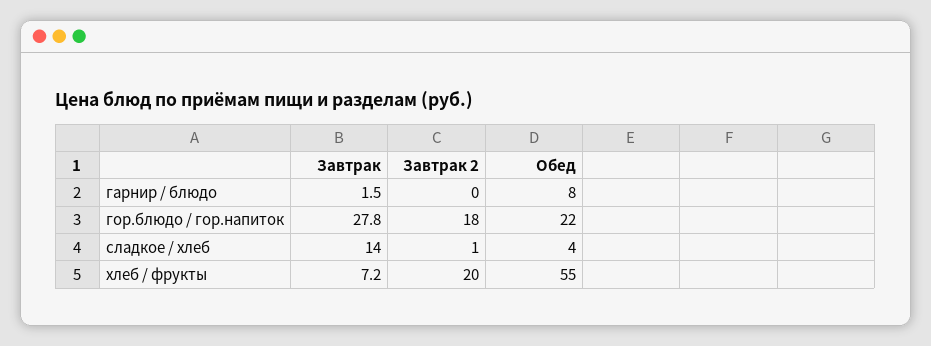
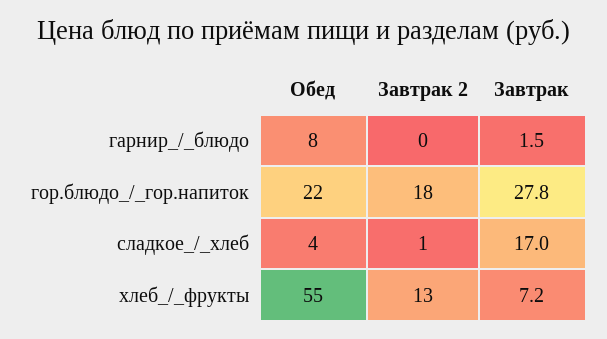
  {
    "Завтрак": {
      "гарнир / блюдо": 1.5,
      "гор.блюдо / гор.напиток": 27.8,
-     "сладкое / хлеб": 14,
+     "сладкое / хлеб": 17,
      "хлеб / фрукты": 7.2
    },
    "Завтрак 2": {
      "гарнир / блюдо": 0,
      "гор.блюдо / гор.напиток": 18,
      "сладкое / хлеб": 1,
-     "хлеб / фрукты": 20
+     "хлеб / фрукты": 13
    },
    "Обед": {
      "гарнир / блюдо": 8,
      "гор.блюдо / гор.напиток": 22,
      "сладкое / хлеб": 4,
      "хлеб / фрукты": 55
    }
  }

